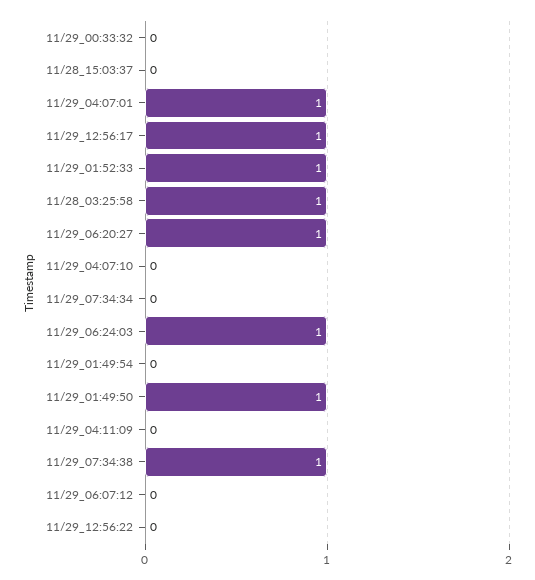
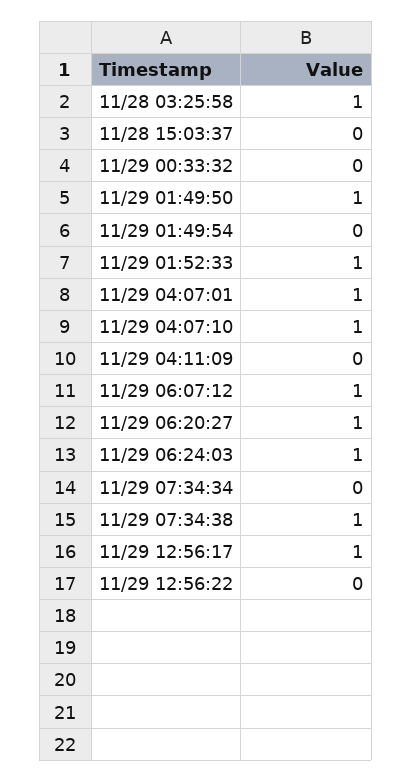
  {
    "11/29_00:33:32": 0,
    "11/28_15:03:37": 0,
    "11/29_04:07:01": 1,
    "11/29_12:56:17": 1,
    "11/29_01:52:33": 1,
    "11/28_03:25:58": 1,
    "11/29_06:20:27": 1,
-   "11/29_04:07:10": 0,
+   "11/29_04:07:10": 1,
    "11/29_07:34:34": 0,
    "11/29_06:24:03": 1,
    "11/29_01:49:54": 0,
    "11/29_01:49:50": 1,
    "11/29_04:11:09": 0,
    "11/29_07:34:38": 1,
-   "11/29_06:07:12": 0,
+   "11/29_06:07:12": 1,
    "11/29_12:56:22": 0
  }

